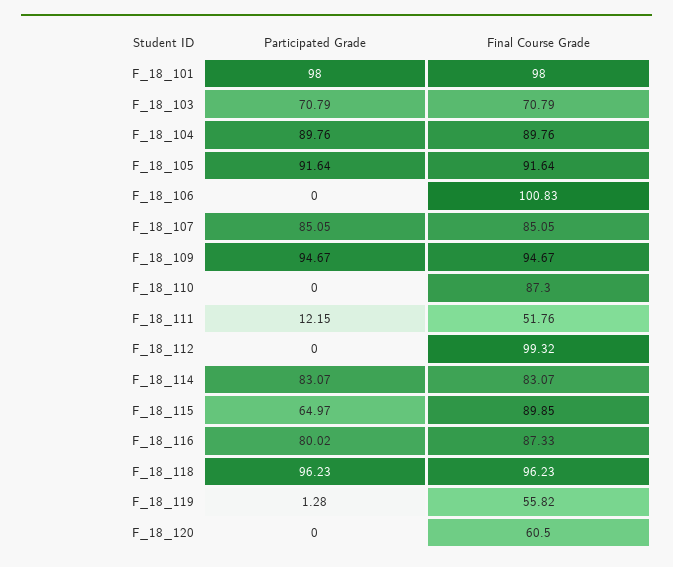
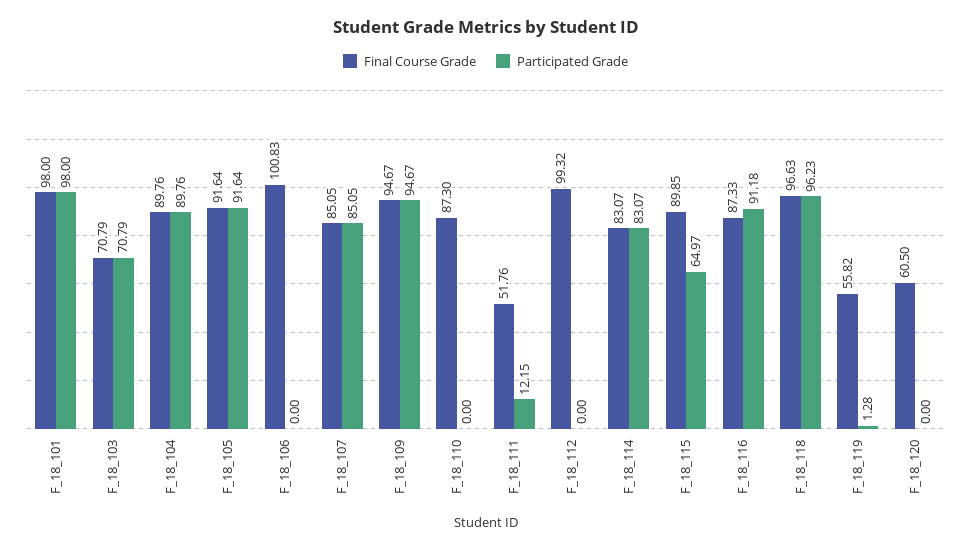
  {
    "Participated Grade": {
      "F_18_101": 98,
      "F_18_103": 70.79,
      "F_18_104": 89.76,
      "F_18_105": 91.64,
      "F_18_106": 0,
      "F_18_107": 85.05,
      "F_18_109": 94.67,
      "F_18_110": 0,
      "F_18_111": 12.15,
      "F_18_112": 0,
      "F_18_114": 83.07,
      "F_18_115": 64.97,
-     "F_18_116": 80.02,
+     "F_18_116": 91.18,
      "F_18_118": 96.23,
      "F_18_119": 1.28,
      "F_18_120": 0
    },
    "Final Course Grade": {
      "F_18_101": 98,
      "F_18_103": 70.79,
      "F_18_104": 89.76,
      "F_18_105": 91.64,
      "F_18_106": 100.83,
      "F_18_107": 85.05,
      "F_18_109": 94.67,
      "F_18_110": 87.3,
      "F_18_111": 51.76,
      "F_18_112": 99.32,
      "F_18_114": 83.07,
      "F_18_115": 89.85,
      "F_18_116": 87.33,
-     "F_18_118": 96.23,
+     "F_18_118": 96.63,
      "F_18_119": 55.82,
      "F_18_120": 60.5
    }
  }

